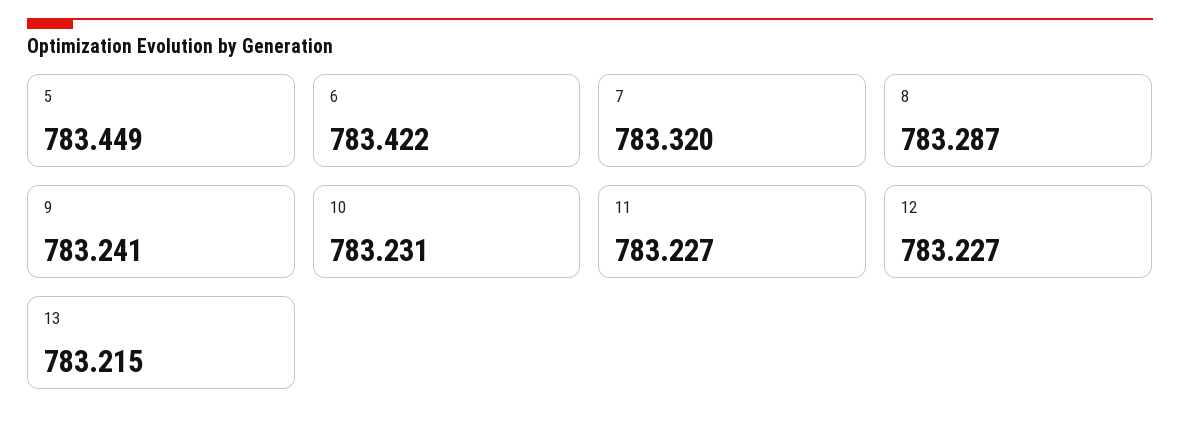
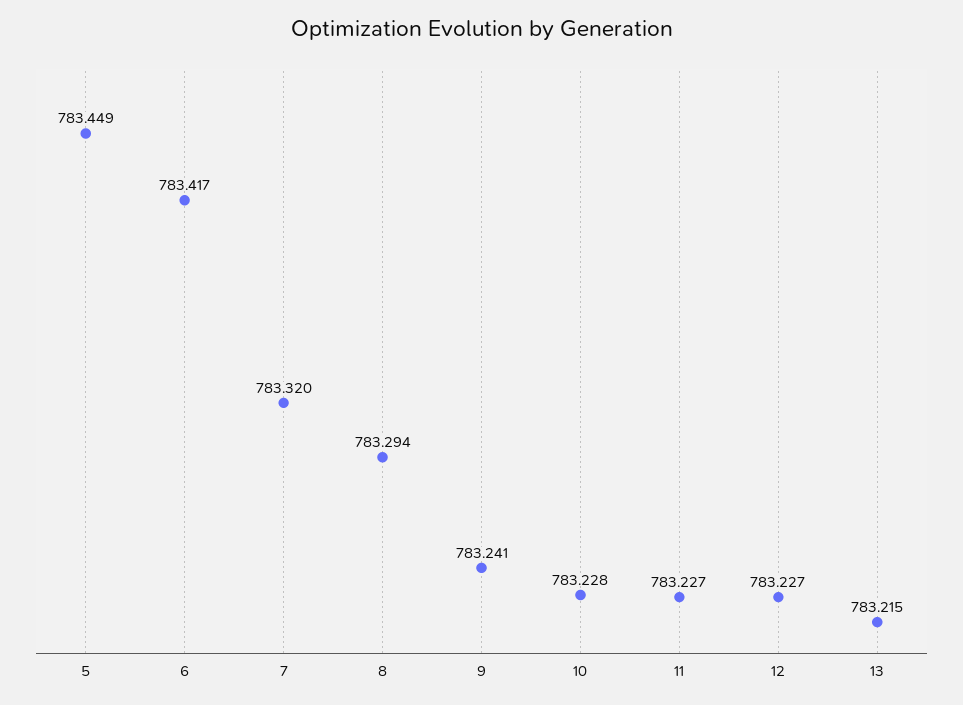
  {
    "5": 783.449,
-   "6": 783.422,
+   "6": 783.417,
    "7": 783.32,
-   "8": 783.287,
+   "8": 783.294,
    "9": 783.241,
-   "10": 783.231,
+   "10": 783.228,
    "11": 783.227,
    "12": 783.227,
    "13": 783.215
  }

